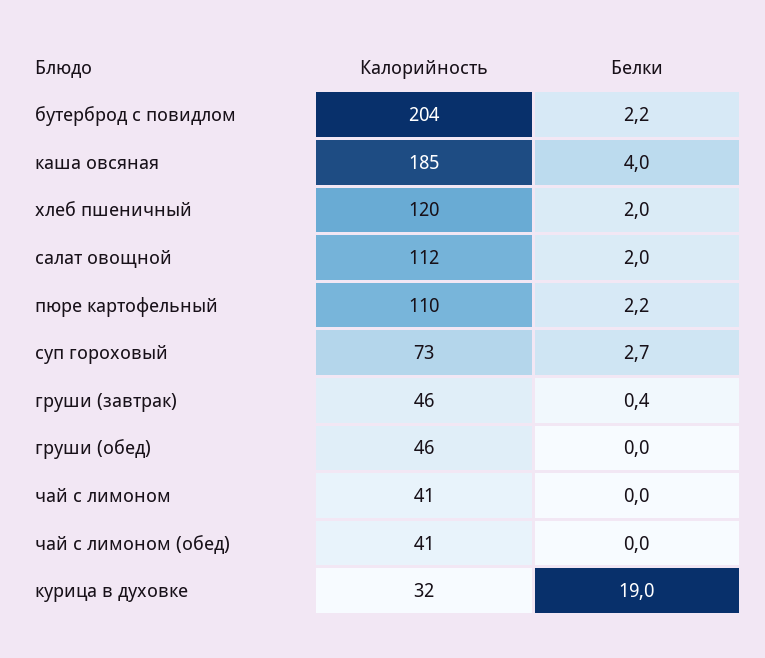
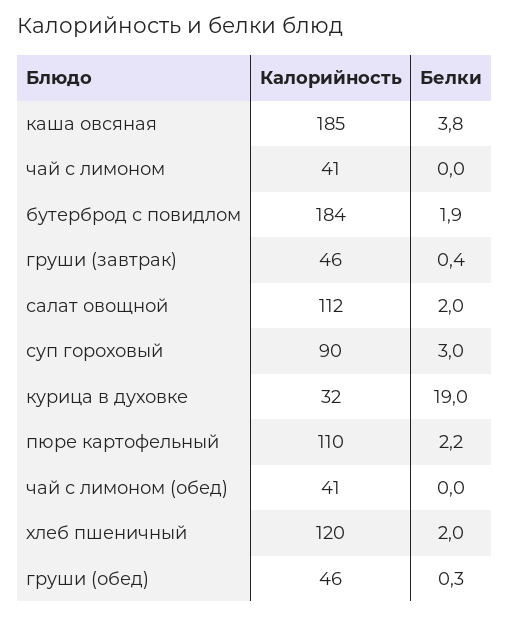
  {
    "Калорийность": {
-     "бутерброд с повидлом": 204,
+     "бутерброд с повидлом": 184,
      "каша овсяная": 185,
      "хлеб пшеничный": 120,
      "салат овощной": 112,
      "пюре картофельный": 110,
-     "суп гороховый": 73,
+     "суп гороховый": 90,
      "груши (завтрак)": 46,
      "груши (обед)": 46,
      "чай с лимоном": 41,
      "чай с лимоном (обед)": 41,
      "курица в духовке": 32
    },
    "Белки": {
-     "бутерброд с повидлом": 2.2,
+     "бутерброд с повидлом": 1.9,
-     "каша овсяная": 4,
+     "каша овсяная": 3.8,
      "хлеб пшеничный": 2,
      "салат овощной": 2,
      "пюре картофельный": 2.2,
-     "суп гороховый": 2.7,
+     "суп гороховый": 3,
      "груши (завтрак)": 0.4,
-     "груши (обед)": 0,
+     "груши (обед)": 0.3,
      "чай с лимоном": 0,
      "чай с лимоном (обед)": 0,
      "курица в духовке": 19
    }
  }

